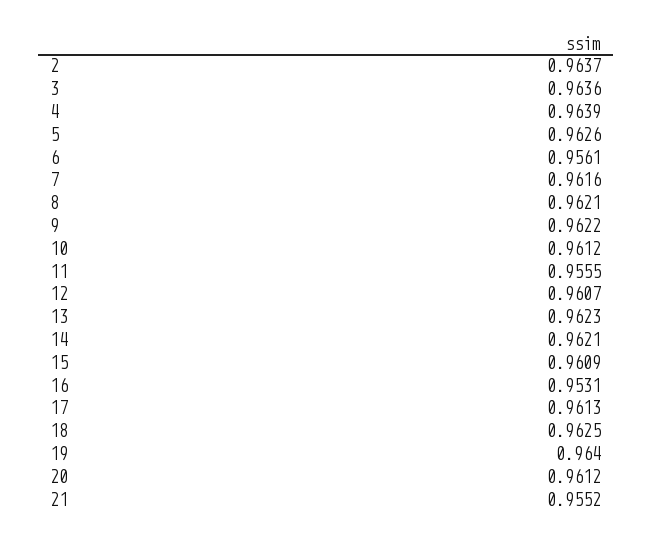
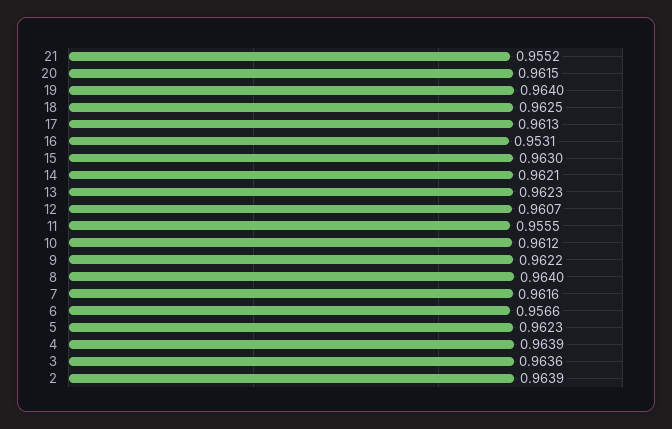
  {
-   "2": 0.9637,
+   "2": 0.9639,
    "3": 0.9636,
    "4": 0.9639,
-   "5": 0.9626,
+   "5": 0.9623,
-   "6": 0.9561,
+   "6": 0.9566,
    "7": 0.9616,
-   "8": 0.9621,
+   "8": 0.964,
    "9": 0.9622,
    "10": 0.9612,
    "11": 0.9555,
    "12": 0.9607,
    "13": 0.9623,
    "14": 0.9621,
-   "15": 0.9609,
+   "15": 0.963,
    "16": 0.9531,
    "17": 0.9613,
    "18": 0.9625,
    "19": 0.964,
-   "20": 0.9612,
+   "20": 0.9615,
    "21": 0.9552
  }

